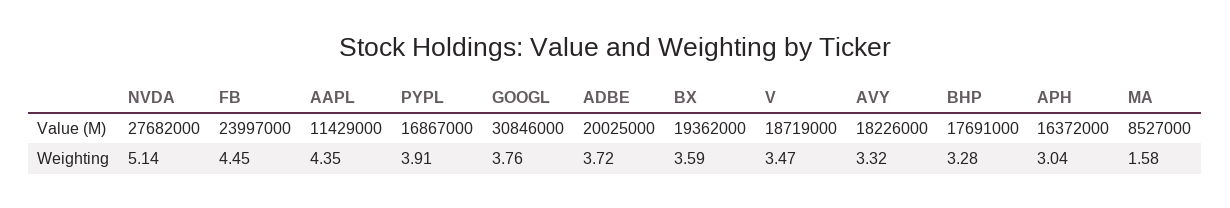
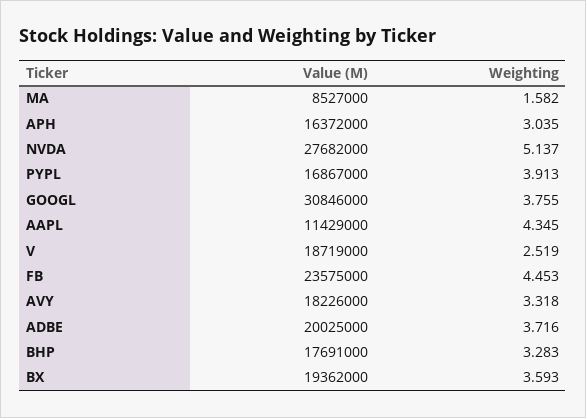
  {
    "NVDA": {
      "Value (M)": 27682000,
      "Weighting": 5.137
    },
    "FB": {
-     "Value (M)": 23997000,
+     "Value (M)": 23575000,
      "Weighting": 4.453
    },
    "AAPL": {
      "Value (M)": 11429000,
      "Weighting": 4.345
    },
    "PYPL": {
      "Value (M)": 16867000,
      "Weighting": 3.913
    },
    "GOOGL": {
      "Value (M)": 30846000,
      "Weighting": 3.755
    },
    "ADBE": {
      "Value (M)": 20025000,
      "Weighting": 3.716
    },
    "BX": {
      "Value (M)": 19362000,
      "Weighting": 3.593
    },
    "V": {
      "Value (M)": 18719000,
-     "Weighting": 3.47
+     "Weighting": 2.519
    },
    "AVY": {
      "Value (M)": 18226000,
      "Weighting": 3.318
    },
    "BHP": {
      "Value (M)": 17691000,
      "Weighting": 3.283
    },
    "APH": {
      "Value (M)": 16372000,
      "Weighting": 3.035
    },
    "MA": {
      "Value (M)": 8527000,
      "Weighting": 1.582
    }
  }

